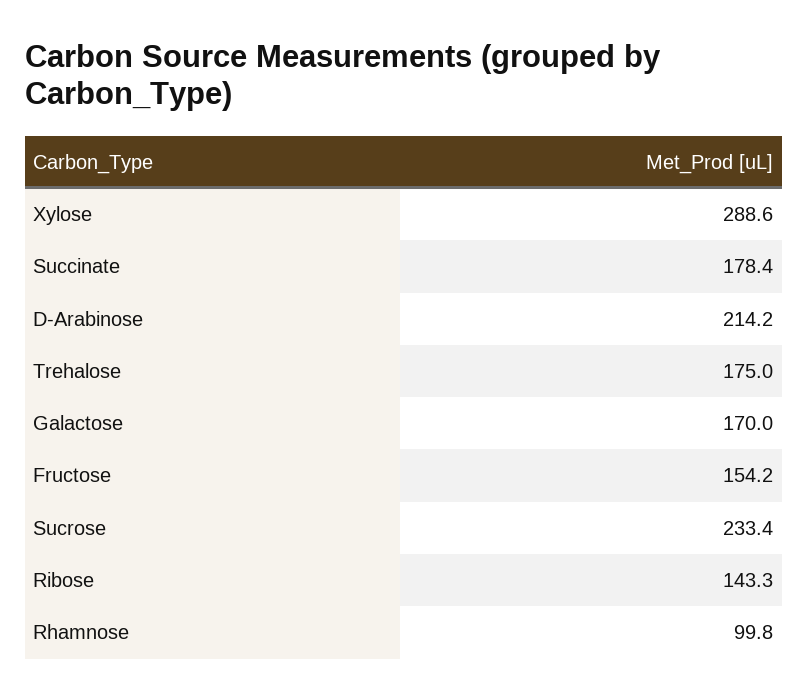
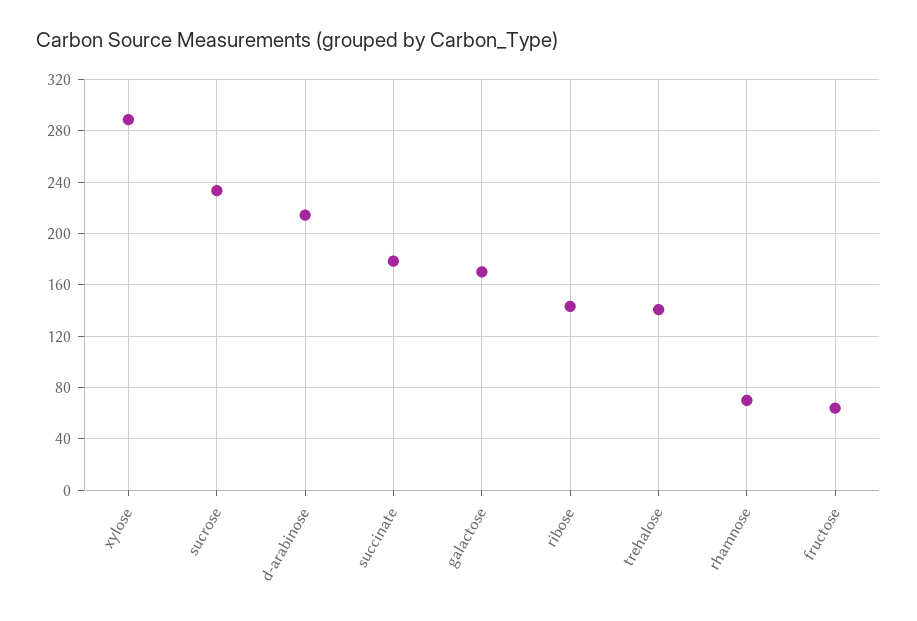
  {
    "Xylose": 288.6,
    "Succinate": 178.4,
    "D-Arabinose": 214.2,
-   "Trehalose": 175,
+   "Trehalose": 140,
    "Galactose": 170,
-   "Fructose": 154.2,
+   "Fructose": 65,
    "Sucrose": 233.4,
    "Ribose": 143.3,
-   "Rhamnose": 99.8
+   "Rhamnose": 70
  }

